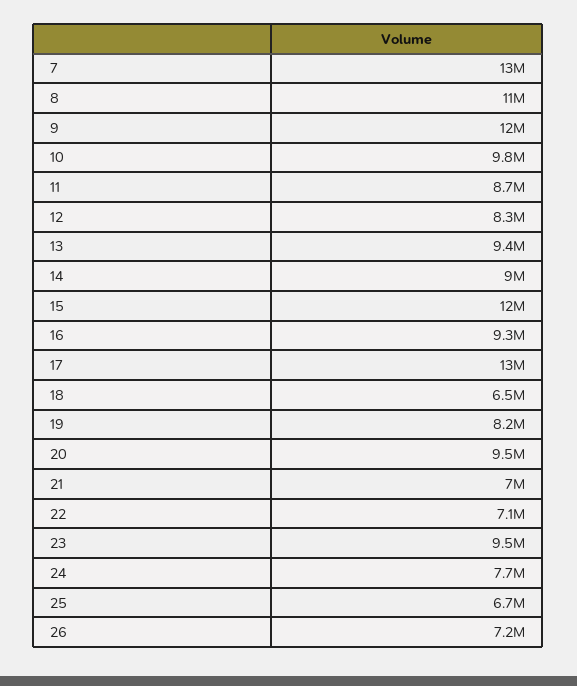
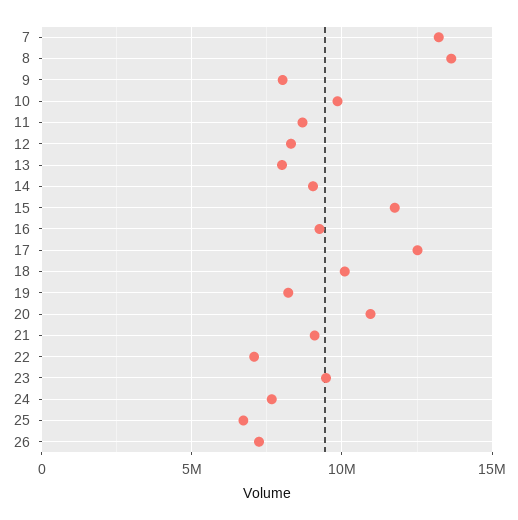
  {
    "7": 13000000,
-   "8": 11000000,
+   "8": 13500000,
-   "9": 12000000,
+   "9": 8000000,
    "10": 9800000,
    "11": 8700000,
    "12": 8300000,
-   "13": 9400000,
+   "13": 8000000,
    "14": 9000000,
    "15": 12000000,
    "16": 9300000,
    "17": 13000000,
-   "18": 6500000,
+   "18": 10000000,
    "19": 8200000,
-   "20": 9500000,
+   "20": 11000000,
-   "21": 7000000,
+   "21": 9000000,
    "22": 7100000,
    "23": 9500000,
    "24": 7700000,
    "25": 6700000,
    "26": 7200000
  }

